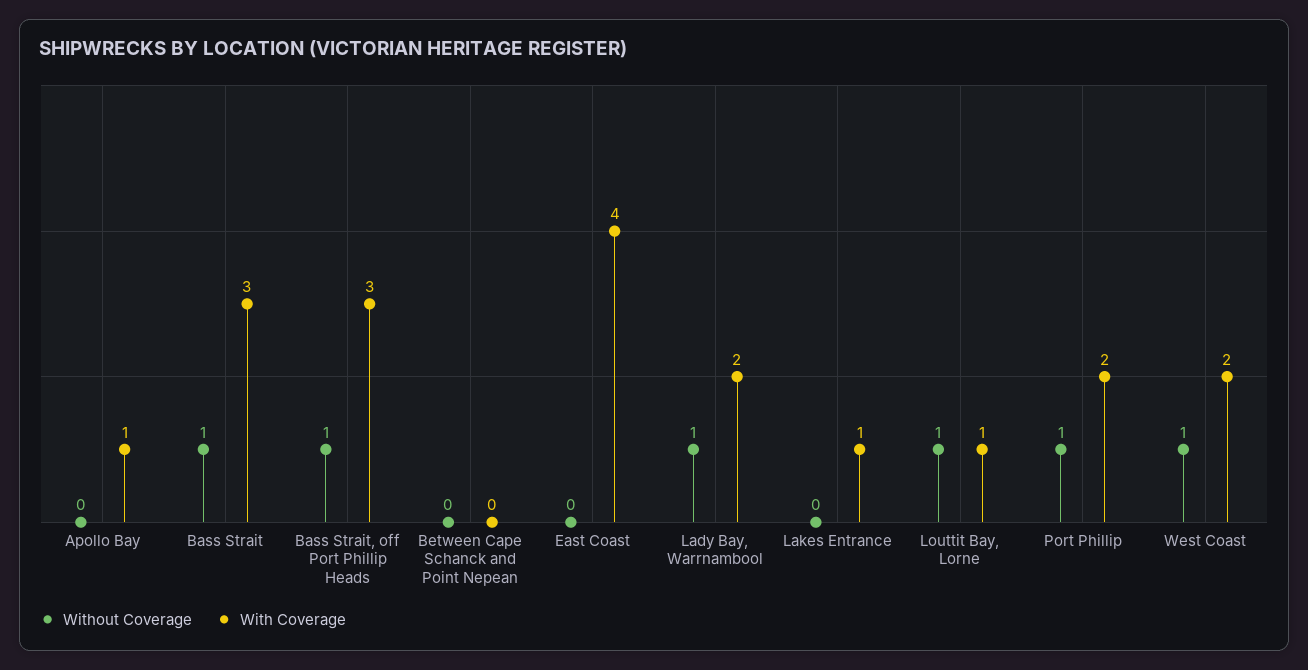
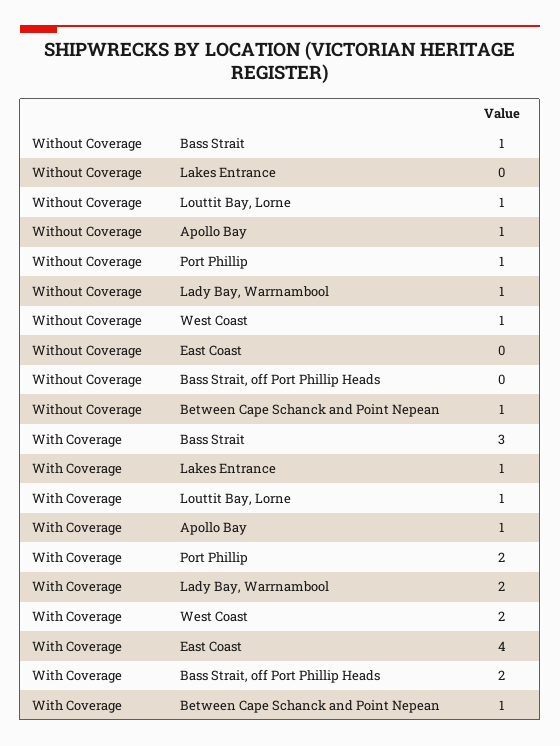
  {
    "Without Coverage": {
-     "Apollo Bay": 0,
+     "Apollo Bay": 1,
      "Bass Strait": 1,
-     "Bass Strait, off Port Phillip Heads": 1,
+     "Bass Strait, off Port Phillip Heads": 0,
-     "Between Cape Schanck and Point Nepean": 0,
+     "Between Cape Schanck and Point Nepean": 1,
      "East Coast": 0,
      "Lady Bay, Warrnambool": 1,
      "Lakes Entrance": 0,
      "Louttit Bay, Lorne": 1,
      "Port Phillip": 1,
      "West Coast": 1
    },
    "With Coverage": {
      "Apollo Bay": 1,
      "Bass Strait": 3,
-     "Bass Strait, off Port Phillip Heads": 3,
+     "Bass Strait, off Port Phillip Heads": 2,
-     "Between Cape Schanck and Point Nepean": 0,
+     "Between Cape Schanck and Point Nepean": 1,
      "East Coast": 4,
      "Lady Bay, Warrnambool": 2,
      "Lakes Entrance": 1,
      "Louttit Bay, Lorne": 1,
      "Port Phillip": 2,
      "West Coast": 2
    }
  }

